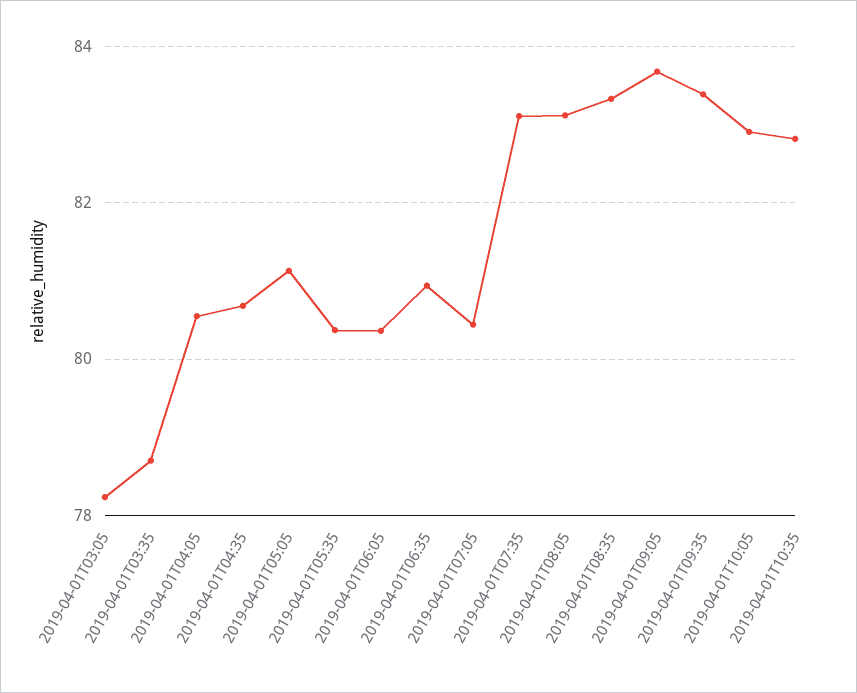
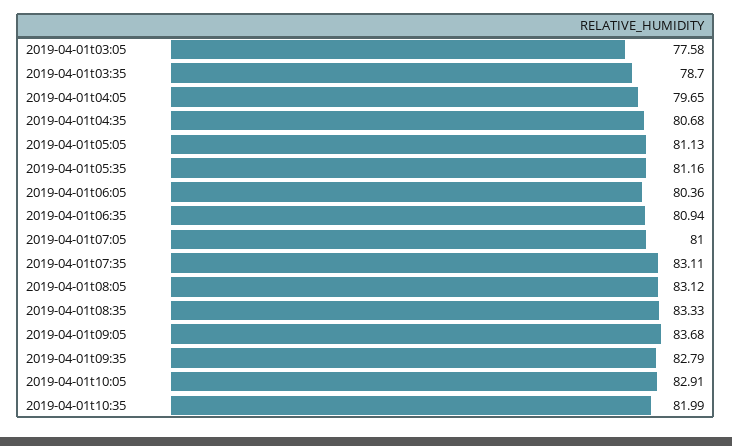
  {
-   "2019-04-01T03:05": 78.2,
+   "2019-04-01T03:05": 77.58,
    "2019-04-01T03:35": 78.7,
-   "2019-04-01T04:05": 80.6,
+   "2019-04-01T04:05": 79.65,
    "2019-04-01T04:35": 80.68,
    "2019-04-01T05:05": 81.13,
-   "2019-04-01T05:35": 80.4,
+   "2019-04-01T05:35": 81.16,
    "2019-04-01T06:05": 80.36,
    "2019-04-01T06:35": 80.94,
-   "2019-04-01T07:05": 80.4,
+   "2019-04-01T07:05": 81,
    "2019-04-01T07:35": 83.11,
    "2019-04-01T08:05": 83.12,
    "2019-04-01T08:35": 83.33,
    "2019-04-01T09:05": 83.68,
-   "2019-04-01T09:35": 83.4,
+   "2019-04-01T09:35": 82.79,
    "2019-04-01T10:05": 82.91,
-   "2019-04-01T10:35": 82.8
+   "2019-04-01T10:35": 81.99
  }

